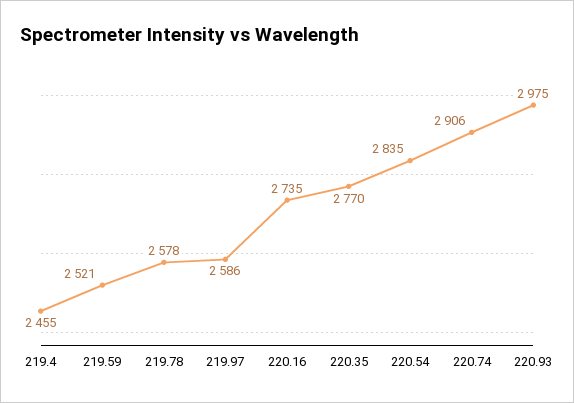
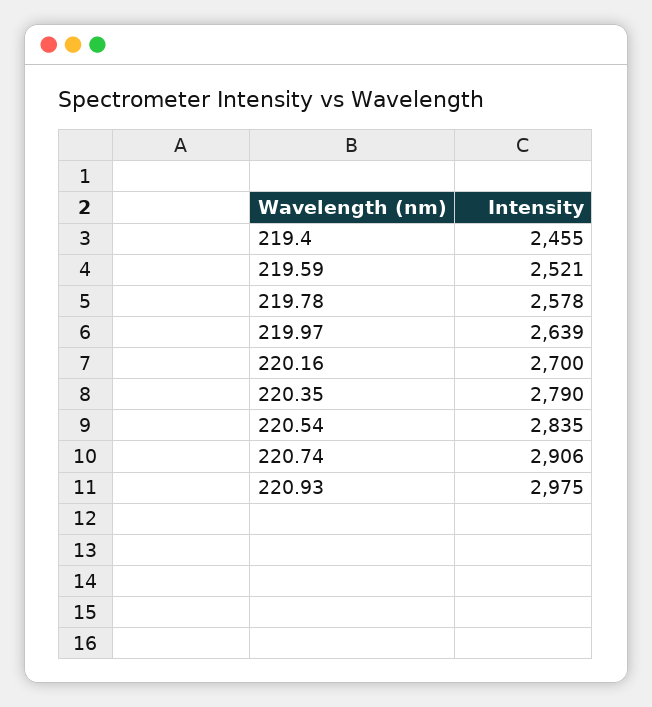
  {
    "219.4": 2455,
    "219.59": 2521,
    "219.78": 2578,
-   "219.97": 2586,
+   "219.97": 2639,
-   "220.16": 2735,
+   "220.16": 2700,
-   "220.35": 2770,
+   "220.35": 2790,
    "220.54": 2835,
    "220.74": 2906,
    "220.93": 2975
  }

